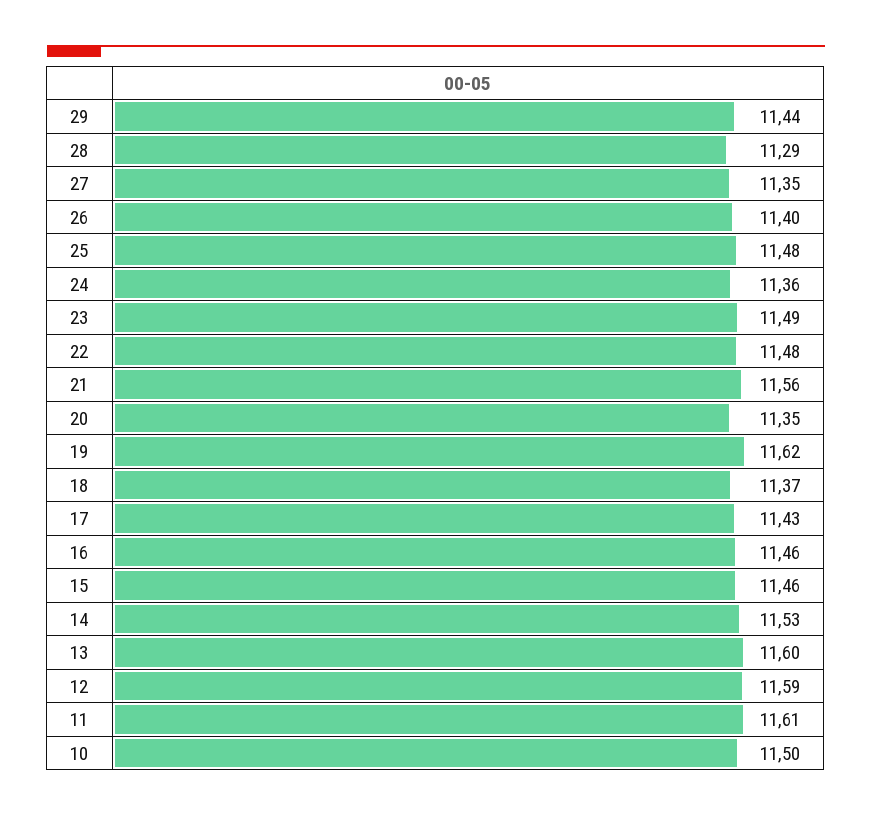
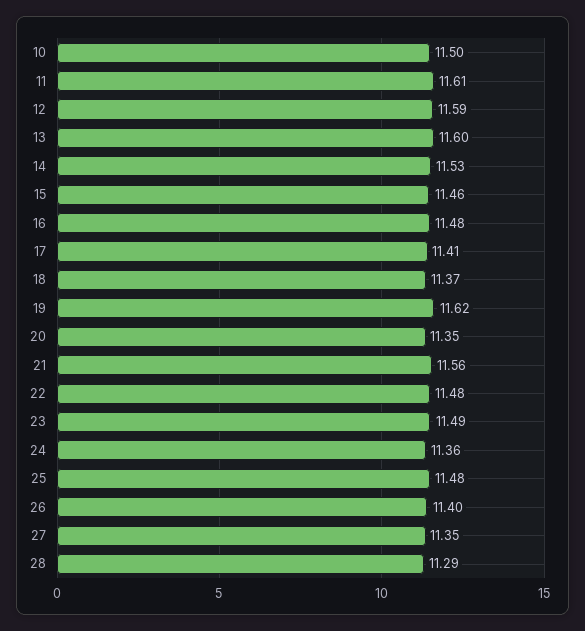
  {
-   "29": 11.44,
    "28": 11.29,
    "27": 11.35,
    "26": 11.4,
    "25": 11.48,
    "24": 11.36,
    "23": 11.49,
    "22": 11.48,
    "21": 11.56,
    "20": 11.35,
    "19": 11.62,
    "18": 11.37,
-   "17": 11.43,
+   "17": 11.41,
-   "16": 11.46,
+   "16": 11.48,
    "15": 11.46,
    "14": 11.53,
    "13": 11.6,
    "12": 11.59,
    "11": 11.61,
    "10": 11.5
  }

